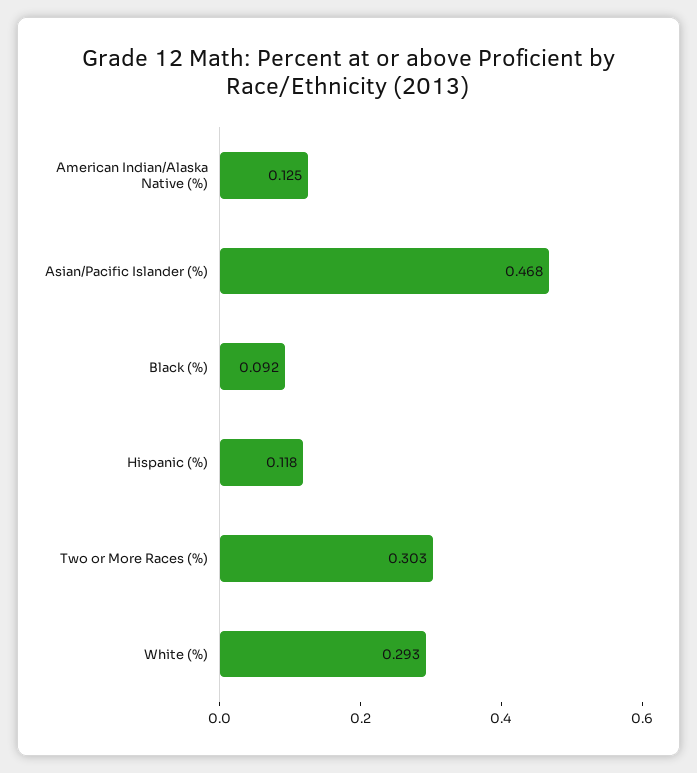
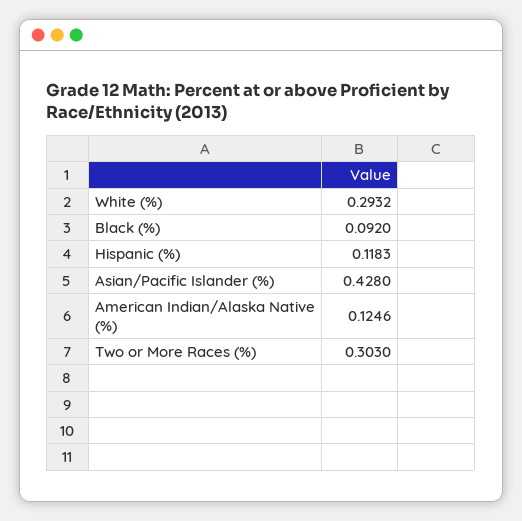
  {
    "American Indian/Alaska Native (%)": 0.1246,
-   "Asian/Pacific Islander (%)": 0.468,
+   "Asian/Pacific Islander (%)": 0.428,
    "Black (%)": 0.092,
    "Hispanic (%)": 0.1183,
    "Two or More Races (%)": 0.303,
    "White (%)": 0.2932
  }

